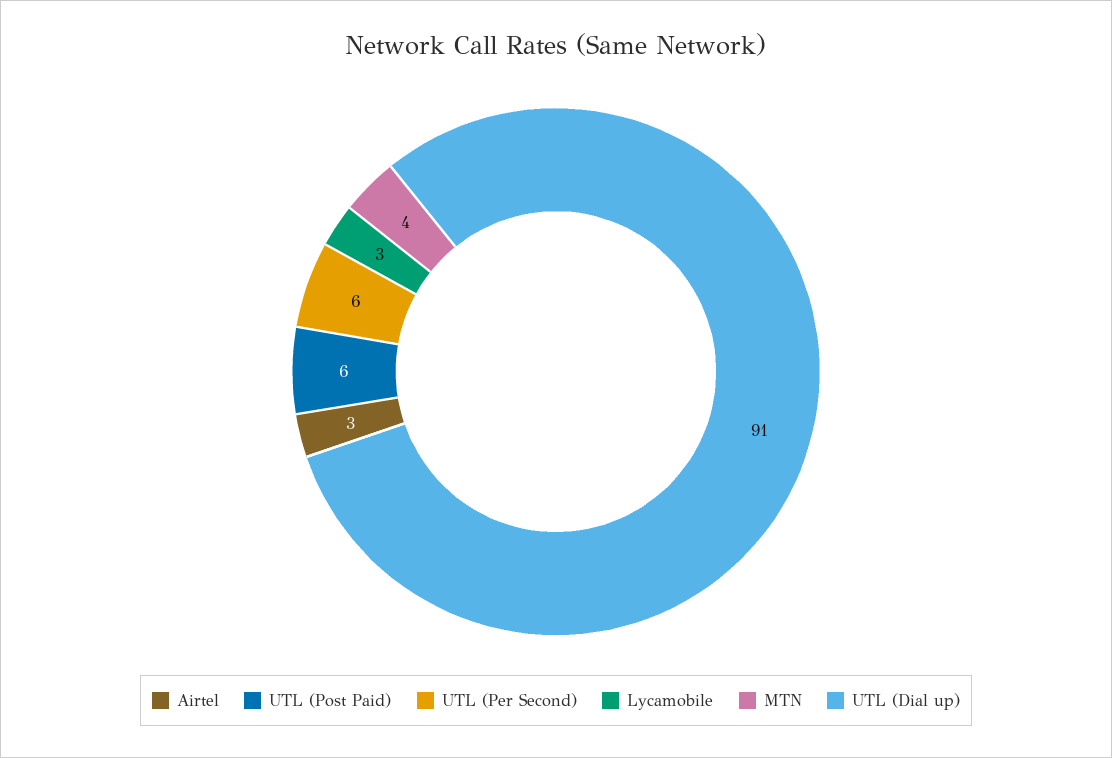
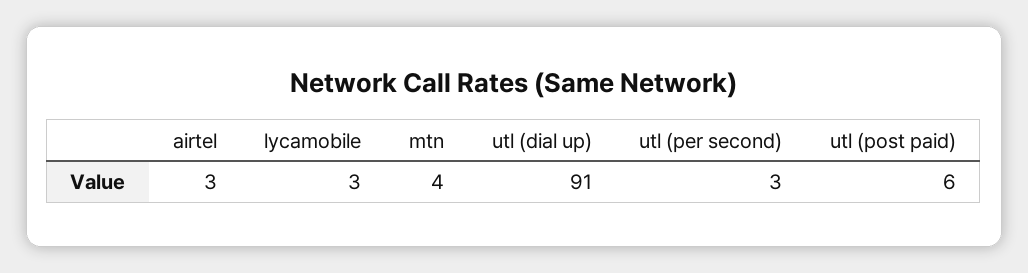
  {
    "Airtel": 3,
    "UTL (Post Paid)": 6,
-   "UTL (Per Second)": 6,
+   "UTL (Per Second)": 3,
    "Lycamobile": 3,
    "MTN": 4,
    "UTL (Dial up)": 91
  }

